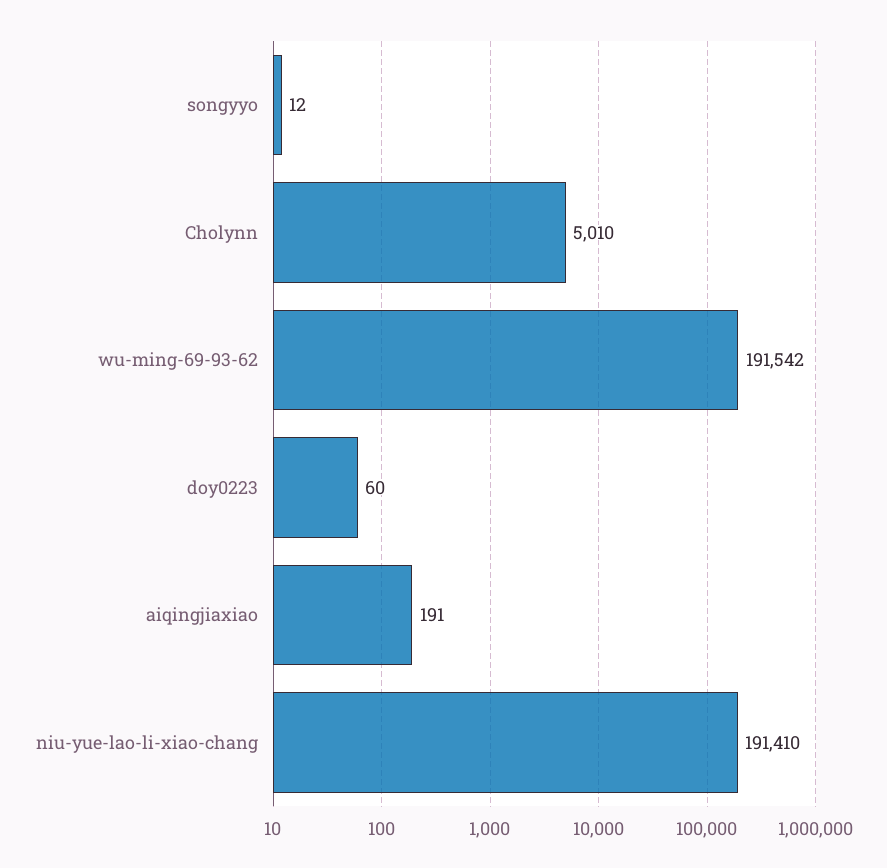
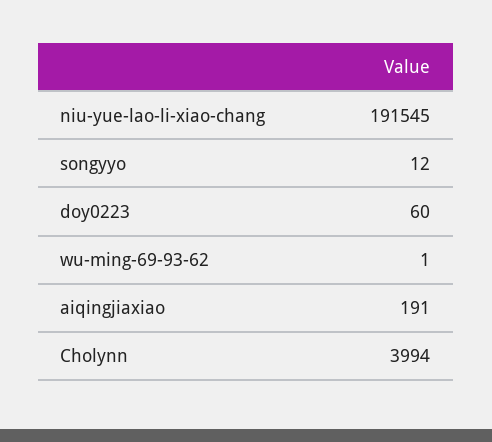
  {
    "songyyo": 12,
-   "Cholynn": 5010,
+   "Cholynn": 3994,
-   "wu-ming-69-93-62": 191542,
+   "wu-ming-69-93-62": 1,
    "doy0223": 60,
    "aiqingjiaxiao": 191,
-   "niu-yue-lao-li-xiao-chang": 191410
+   "niu-yue-lao-li-xiao-chang": 191545
  }

